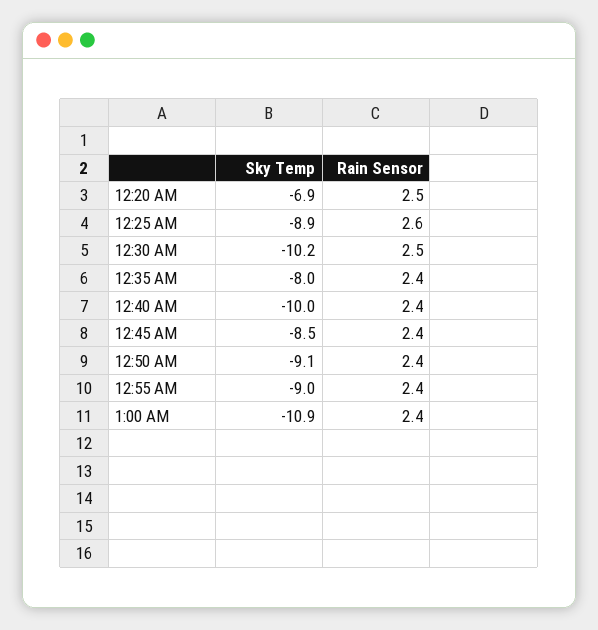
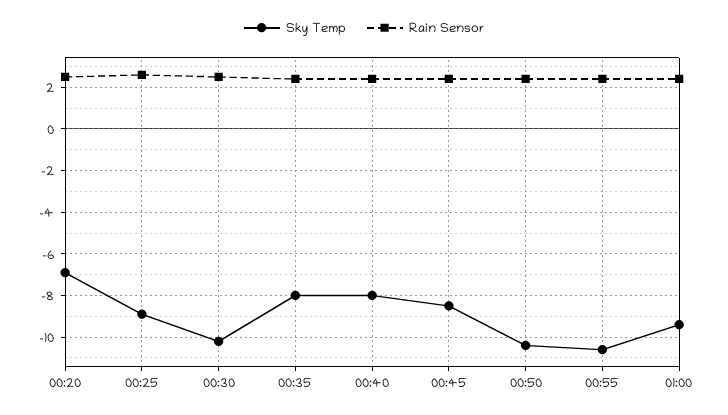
  {
    "Sky Temp": {
      "12:20 AM": -6.9,
      "12:25 AM": -8.9,
      "12:30 AM": -10.2,
      "12:35 AM": -8,
-     "12:40 AM": -10,
+     "12:40 AM": -8,
      "12:45 AM": -8.5,
-     "12:50 AM": -9.1,
+     "12:50 AM": -10.5,
-     "12:55 AM": -9,
+     "12:55 AM": -10.5,
-     "1:00 AM": -10.9
+     "1:00 AM": -9.5
    },
    "Rain Sensor": {
      "12:20 AM": 2.5,
      "12:25 AM": 2.6,
      "12:30 AM": 2.5,
      "12:35 AM": 2.4,
      "12:40 AM": 2.4,
      "12:45 AM": 2.4,
      "12:50 AM": 2.4,
      "12:55 AM": 2.4,
      "1:00 AM": 2.4
    }
  }

